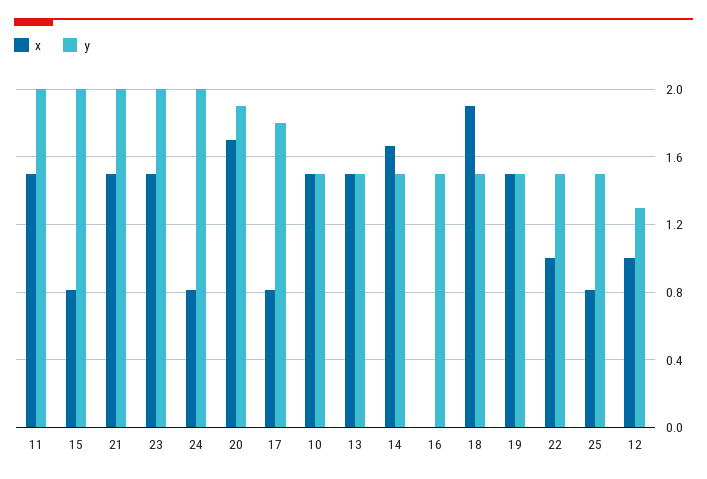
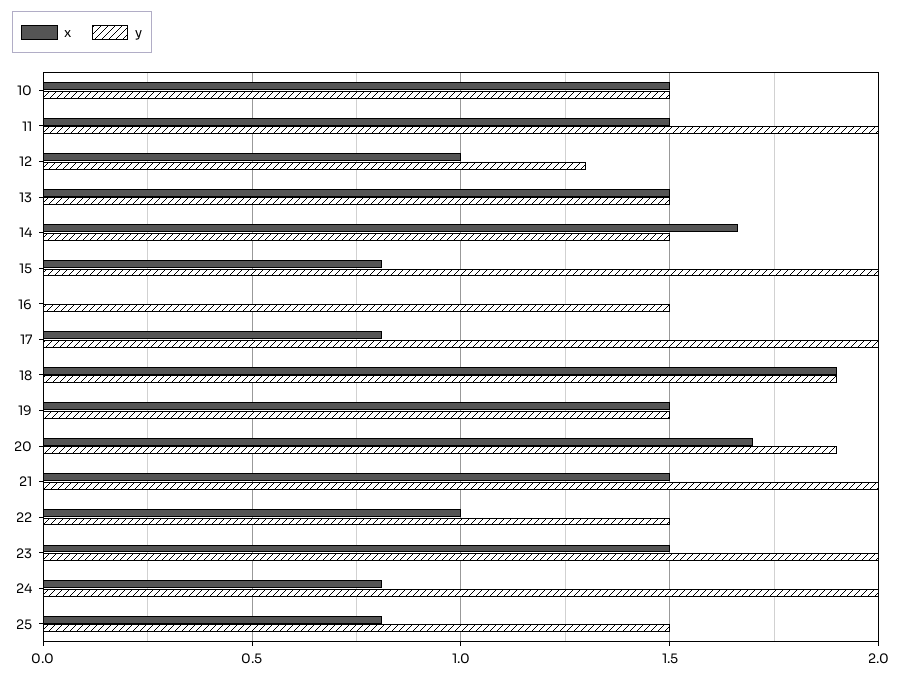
  {
    "x": {
      "11": 1.5,
      "15": 0.8,
      "21": 1.5,
      "23": 1.5,
      "24": 0.8,
      "20": 1.7,
      "17": 0.8,
      "10": 1.5,
      "13": 1.5,
      "14": 1.65,
      "16": 0,
      "18": 1.9,
      "19": 1.5,
      "22": 1,
      "25": 0.8,
      "12": 1
    },
    "y": {
      "11": 2,
      "15": 2,
      "21": 2,
      "23": 2,
      "24": 2,
      "20": 1.9,
-     "17": 1.8,
+     "17": 2,
      "10": 1.5,
      "13": 1.5,
      "14": 1.5,
      "16": 1.5,
-     "18": 1.5,
+     "18": 1.9,
      "19": 1.5,
      "22": 1.5,
      "25": 1.5,
      "12": 1.3
    }
  }

